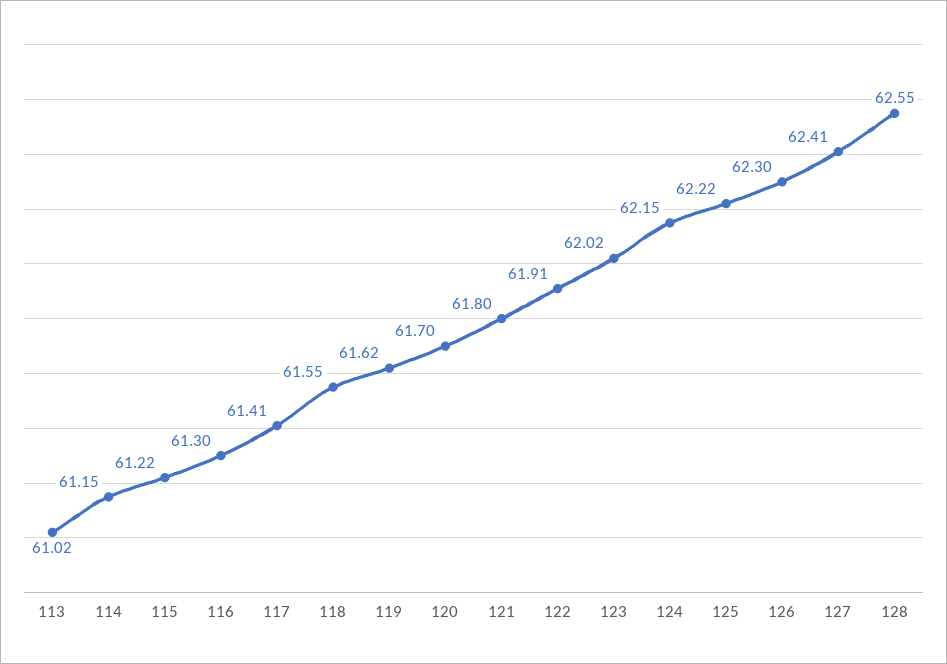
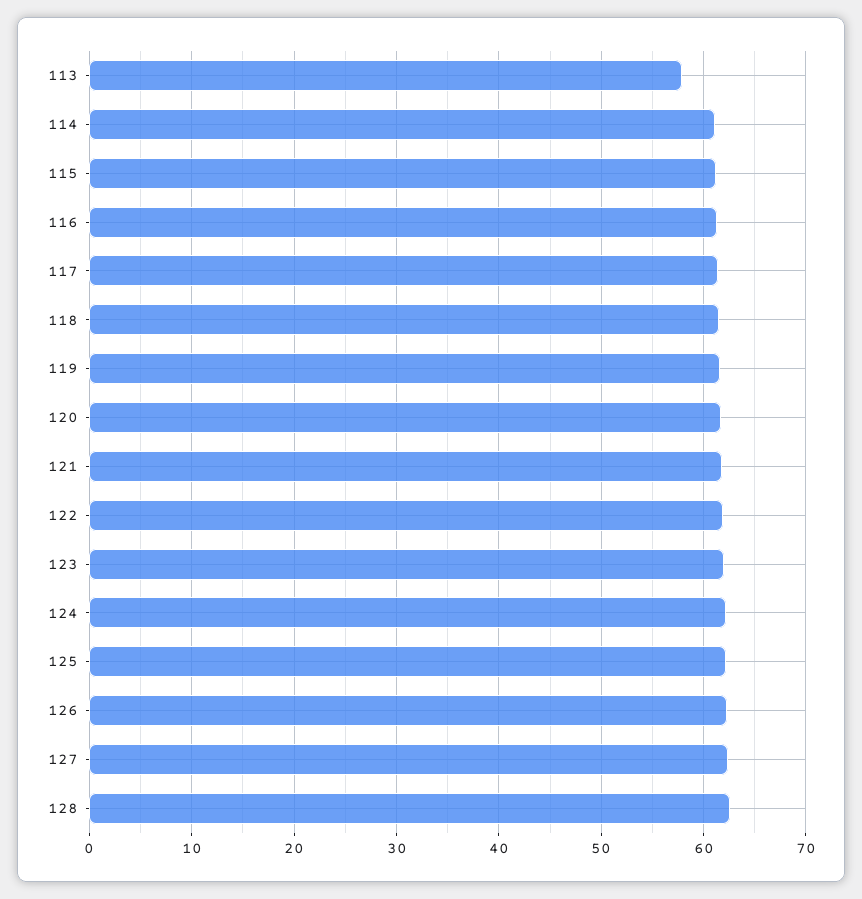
  {
-   "113": 61.02,
+   "113": 58,
    "114": 61.15,
    "115": 61.22,
    "116": 61.3,
    "117": 61.41,
    "118": 61.55,
    "119": 61.62,
    "120": 61.7,
    "121": 61.8,
    "122": 61.91,
    "123": 62.02,
    "124": 62.15,
    "125": 62.22,
    "126": 62.3,
    "127": 62.41,
    "128": 62.55
  }

